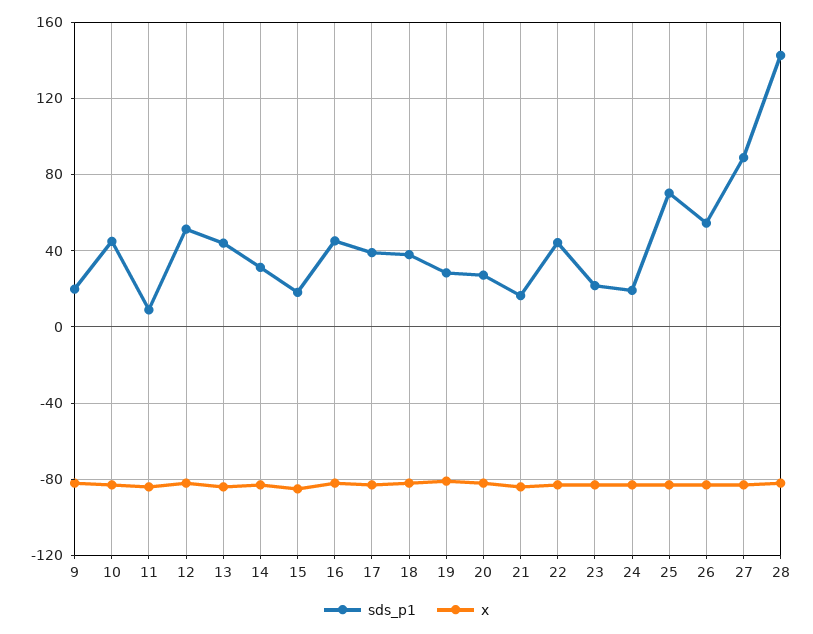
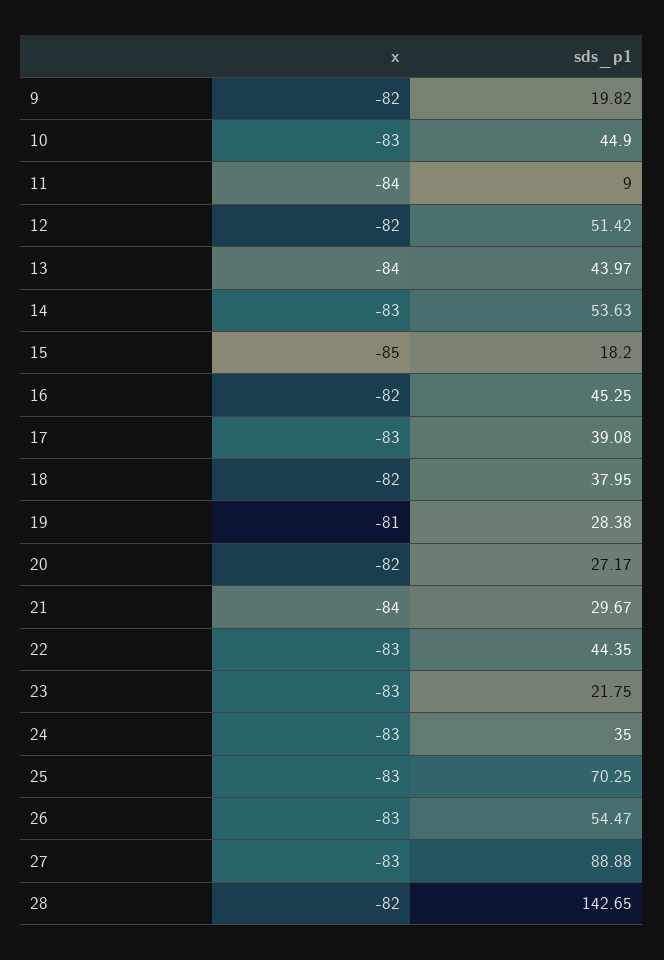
  {
    "sds_p1": {
      "9": 19.82,
      "10": 44.9,
      "11": 9,
      "12": 51.42,
      "13": 43.97,
-     "14": 30,
+     "14": 53.63,
      "15": 18.2,
      "16": 45.25,
      "17": 39.08,
      "18": 37.95,
      "19": 28.38,
      "20": 27.17,
-     "21": 15,
+     "21": 29.67,
      "22": 44.35,
      "23": 21.75,
-     "24": 20,
+     "24": 35,
      "25": 70.25,
      "26": 54.47,
      "27": 88.88,
      "28": 142.65
    },
    "x": {
      "9": -82,
      "10": -83,
      "11": -84,
      "12": -82,
      "13": -84,
      "14": -83,
      "15": -85,
      "16": -82,
      "17": -83,
      "18": -82,
      "19": -81,
      "20": -82,
      "21": -84,
      "22": -83,
      "23": -83,
      "24": -83,
      "25": -83,
      "26": -83,
      "27": -83,
      "28": -82
    }
  }

